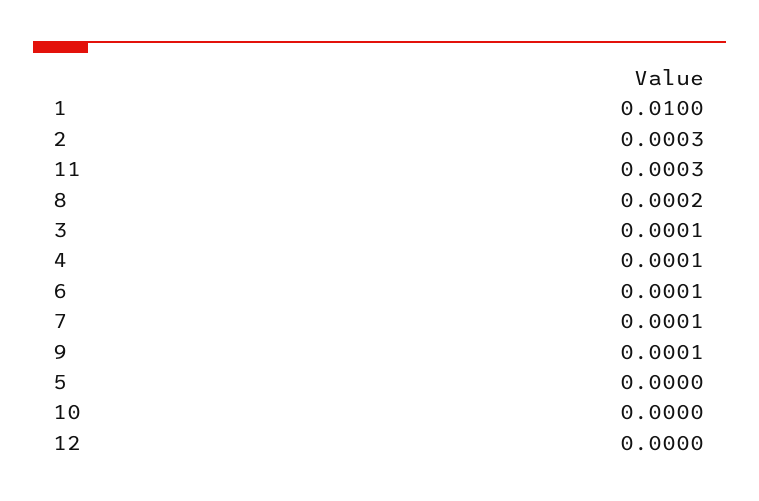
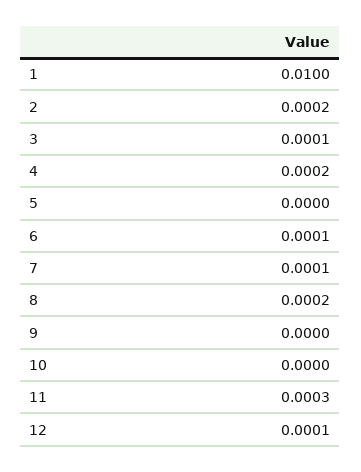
  {
    "1": 0.01,
-   "2": 0.0003,
+   "2": 0.0002,
    "11": 0.0003,
    "8": 0.0002,
    "3": 0.0001,
-   "4": 0.0001,
+   "4": 0.0002,
    "6": 0.0001,
    "7": 0.0001,
-   "9": 0.0001,
+   "9": 0,
    "5": 0,
    "10": 0,
-   "12": 0
+   "12": 0.0001
  }

